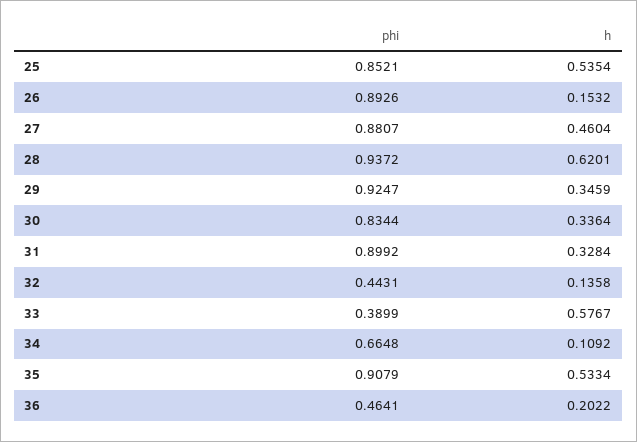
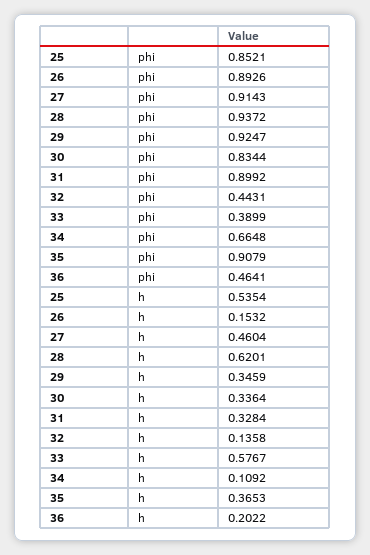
  {
    "phi": {
      "25": 0.8521,
      "26": 0.8926,
-     "27": 0.8807,
+     "27": 0.9143,
      "28": 0.9372,
      "29": 0.9247,
      "30": 0.8344,
      "31": 0.8992,
      "32": 0.4431,
      "33": 0.3899,
      "34": 0.6648,
      "35": 0.9079,
      "36": 0.4641
    },
    "h": {
      "25": 0.5354,
      "26": 0.1532,
      "27": 0.4604,
      "28": 0.6201,
      "29": 0.3459,
      "30": 0.3364,
      "31": 0.3284,
      "32": 0.1358,
      "33": 0.5767,
      "34": 0.1092,
-     "35": 0.5334,
+     "35": 0.3653,
      "36": 0.2022
    }
  }

